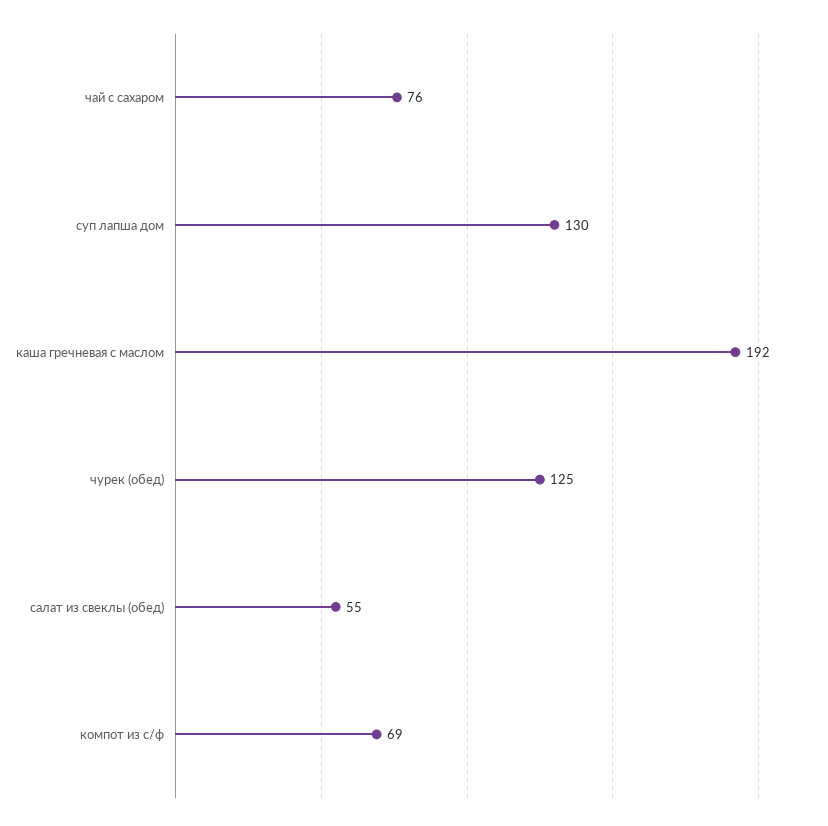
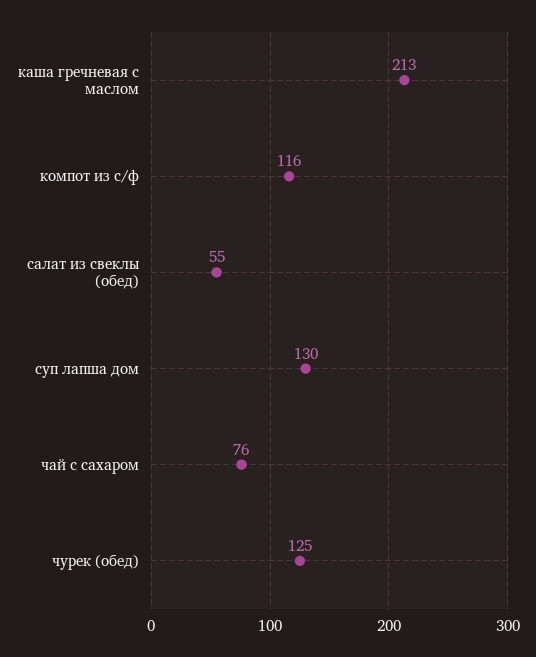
  {
    "чай с сахаром": 76,
    "суп лапша дом": 130,
-   "каша гречневая с маслом": 192,
+   "каша гречневая с маслом": 213,
    "чурек (обед)": 125,
    "салат из свеклы (обед)": 55,
-   "компот из с/ф": 69
+   "компот из с/ф": 116
  }

